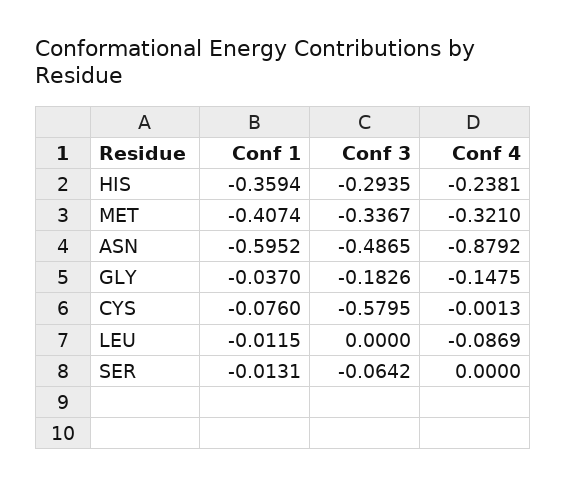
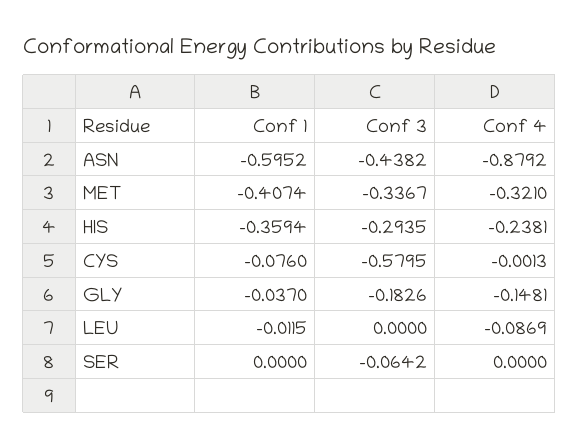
  {
    "Conf 1": {
      "HIS": -0.3594,
      "MET": -0.4074,
      "ASN": -0.5952,
      "GLY": -0.037,
      "CYS": -0.076,
      "LEU": -0.0115,
-     "SER": -0.0131
+     "SER": 0
    },
    "Conf 3": {
      "HIS": -0.2935,
      "MET": -0.3367,
-     "ASN": -0.4865,
+     "ASN": -0.4382,
      "GLY": -0.1826,
      "CYS": -0.5795,
      "LEU": 0,
      "SER": -0.0642
    },
    "Conf 4": {
      "HIS": -0.2381,
      "MET": -0.321,
      "ASN": -0.8792,
-     "GLY": -0.1475,
+     "GLY": -0.1481,
      "CYS": -0.0013,
      "LEU": -0.0869,
      "SER": 0
    }
  }

